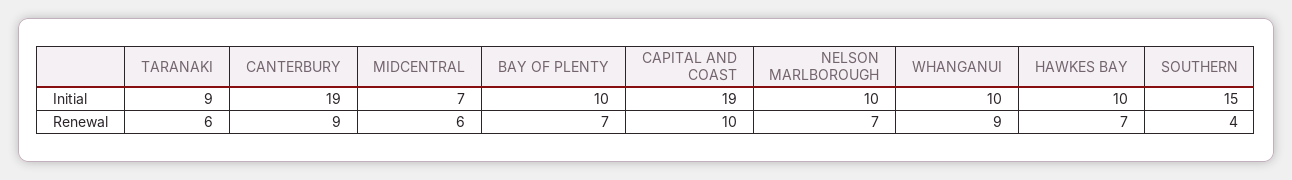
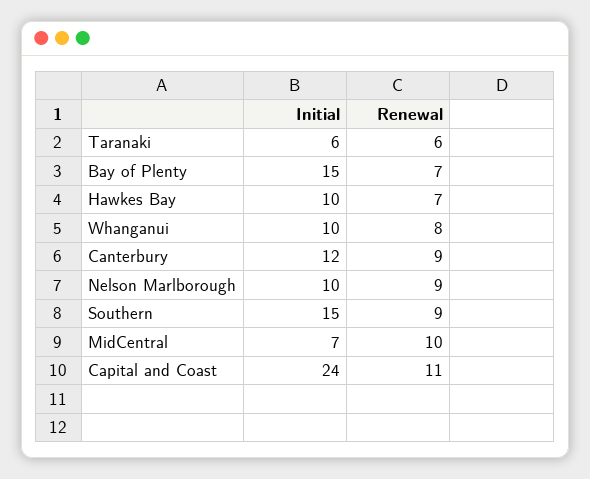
  {
    "TARANAKI": {
-     "Initial": 9,
+     "Initial": 6,
      "Renewal": 6
    },
    "CANTERBURY": {
-     "Initial": 19,
+     "Initial": 12,
      "Renewal": 9
    },
    "MIDCENTRAL": {
      "Initial": 7,
-     "Renewal": 6
+     "Renewal": 10
    },
    "BAY OF PLENTY": {
-     "Initial": 10,
+     "Initial": 15,
      "Renewal": 7
    },
    "CAPITAL AND COAST": {
-     "Initial": 19,
+     "Initial": 24,
-     "Renewal": 10
+     "Renewal": 11
    },
    "NELSON MARLBOROUGH": {
      "Initial": 10,
-     "Renewal": 7
+     "Renewal": 9
    },
    "WHANGANUI": {
      "Initial": 10,
-     "Renewal": 9
+     "Renewal": 8
    },
    "HAWKES BAY": {
      "Initial": 10,
      "Renewal": 7
    },
    "SOUTHERN": {
      "Initial": 15,
-     "Renewal": 4
+     "Renewal": 9
    }
  }

